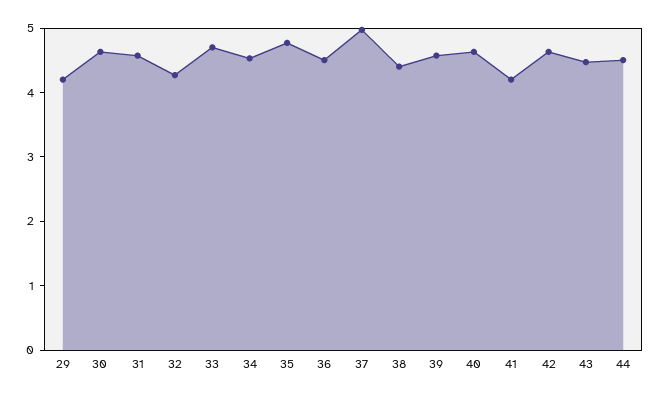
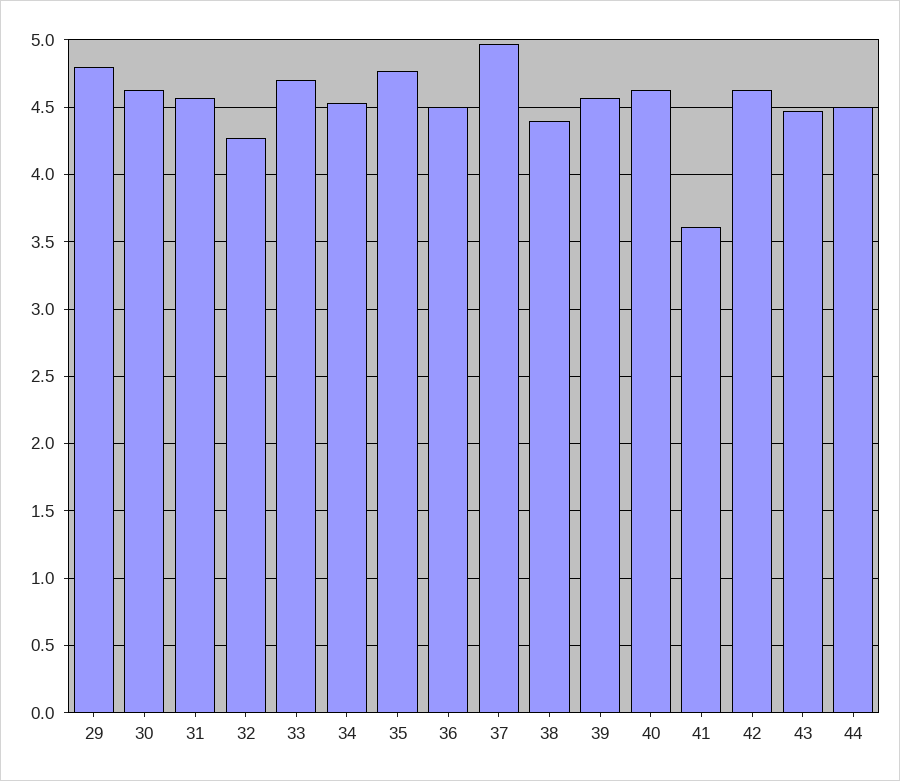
  {
-   "29": 4.2,
+   "29": 4.8,
    "30": 4.65,
    "31": 4.55,
    "32": 4.25,
    "33": 4.7,
    "34": 4.55,
    "35": 4.75,
    "36": 4.5,
    "37": 4.95,
    "38": 4.4,
    "39": 4.55,
    "40": 4.65,
-   "41": 4.2,
+   "41": 3.6,
    "42": 4.65,
    "43": 4.45,
    "44": 4.5
  }

